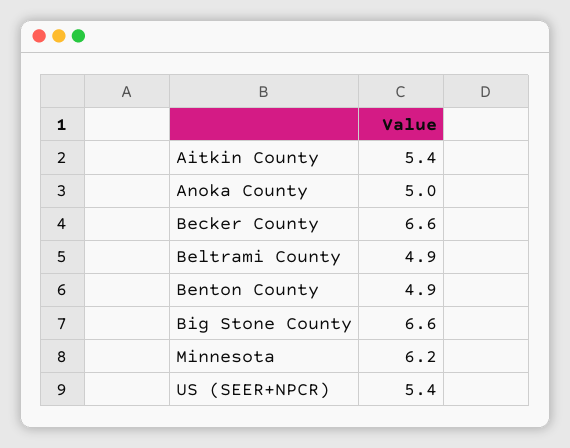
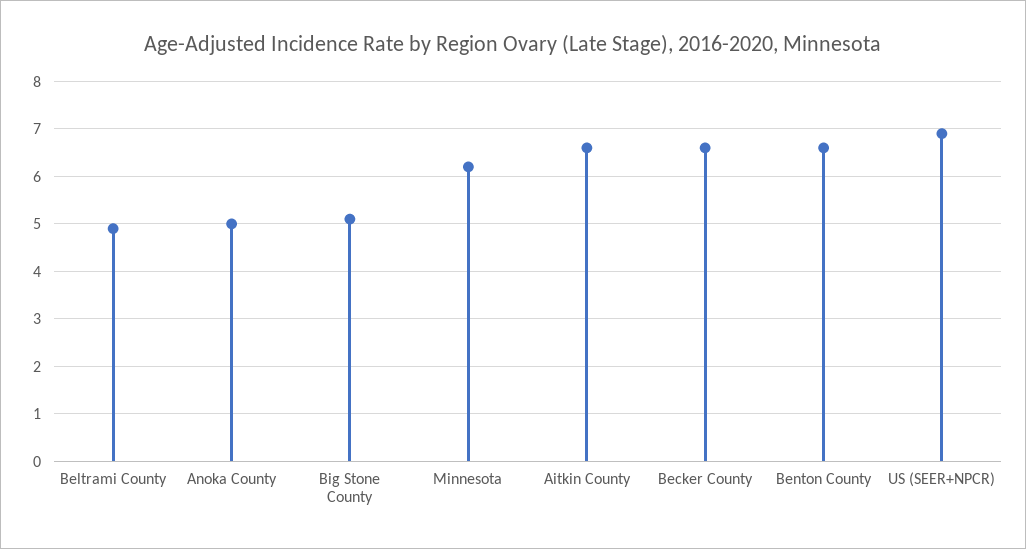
  {
-   "Aitkin County": 5.4,
+   "Aitkin County": 6.5,
    "Anoka County": 5,
    "Becker County": 6.6,
    "Beltrami County": 4.9,
-   "Benton County": 4.9,
+   "Benton County": 6.5,
-   "Big Stone County": 6.6,
+   "Big Stone County": 5,
    "Minnesota": 6.2,
-   "US (SEER+NPCR)": 5.4
+   "US (SEER+NPCR)": 7
  }

